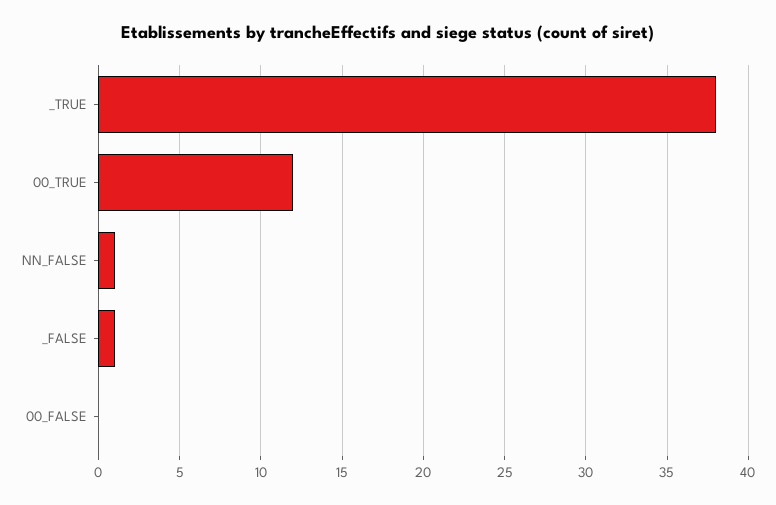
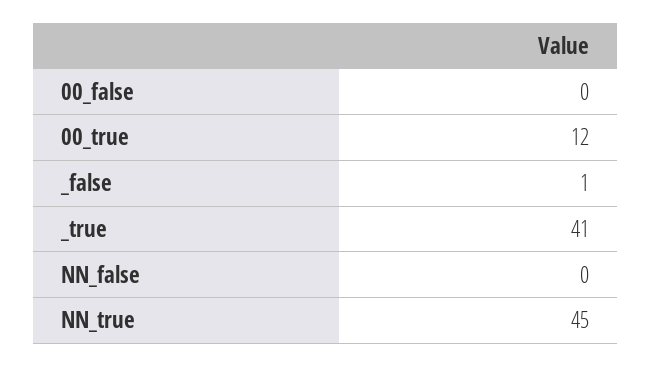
  {
-   "_TRUE": 38,
+   "_TRUE": 41,
    "00_TRUE": 12,
-   "NN_FALSE": 1,
+   "NN_FALSE": 0,
    "_FALSE": 1,
-   "00_FALSE": 0
+   "00_FALSE": 0,
+   "NN_true": 45
  }

